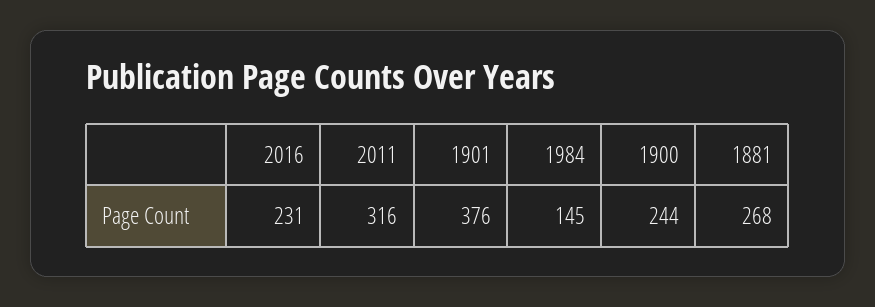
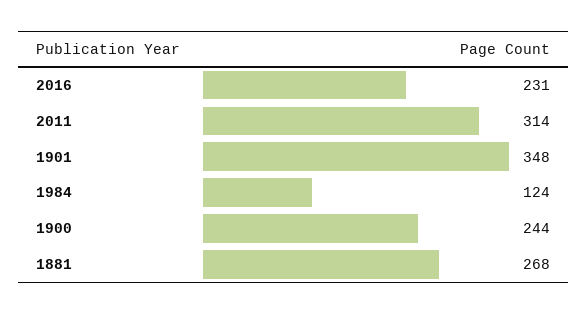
  {
    "2016": 231,
-   "2011": 316,
+   "2011": 314,
-   "1901": 376,
+   "1901": 348,
-   "1984": 145,
+   "1984": 124,
    "1900": 244,
    "1881": 268
  }

